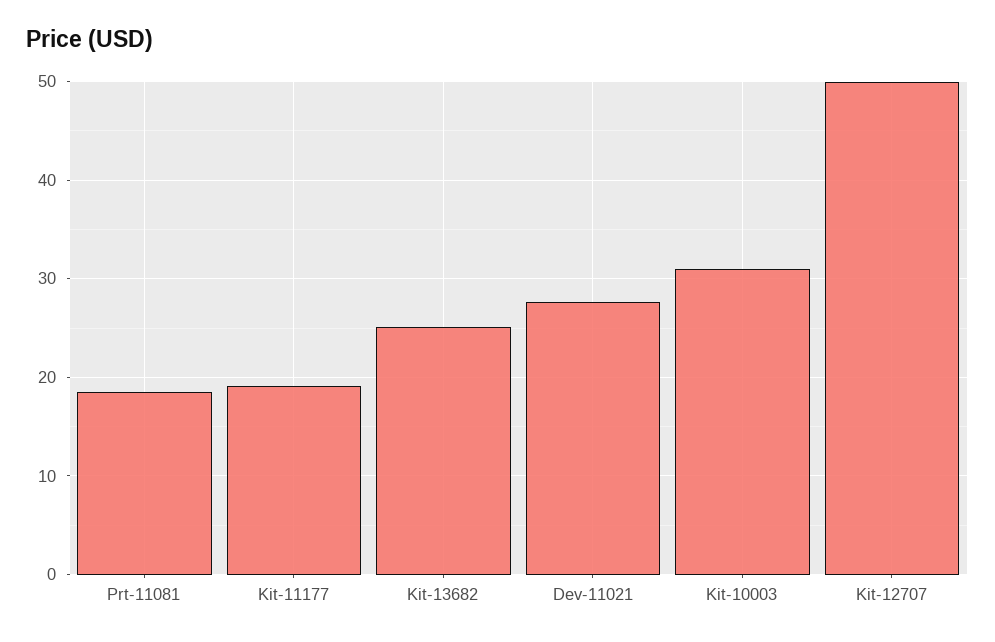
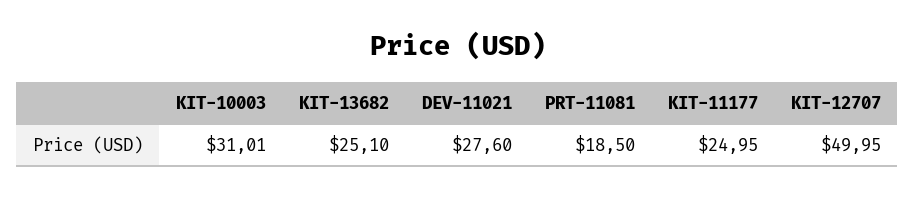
  {
    "Prt-11081": 18.5,
-   "Kit-11177": 19,
+   "Kit-11177": 24.95,
    "Kit-13682": 25.1,
    "Dev-11021": 27.6,
    "Kit-10003": 31.01,
    "Kit-12707": 49.95
  }

